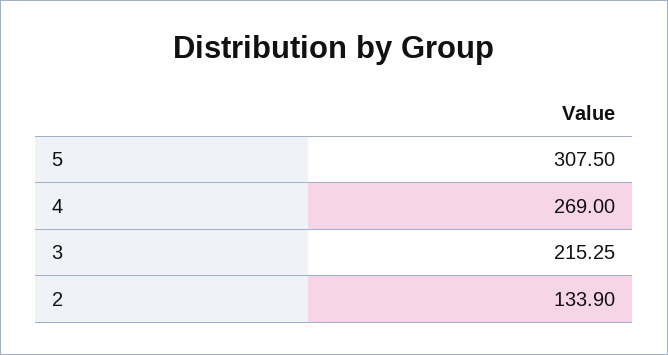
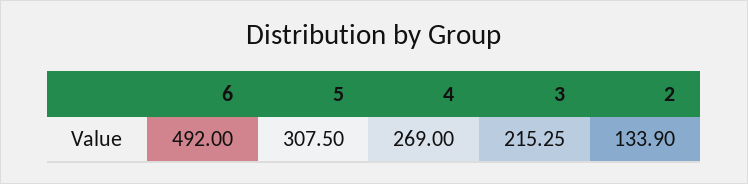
  {
    "5": 307.5,
    "4": 269,
    "3": 215.25,
-   "2": 133.9
+   "2": 133.9,
+   "6": 492
  }

